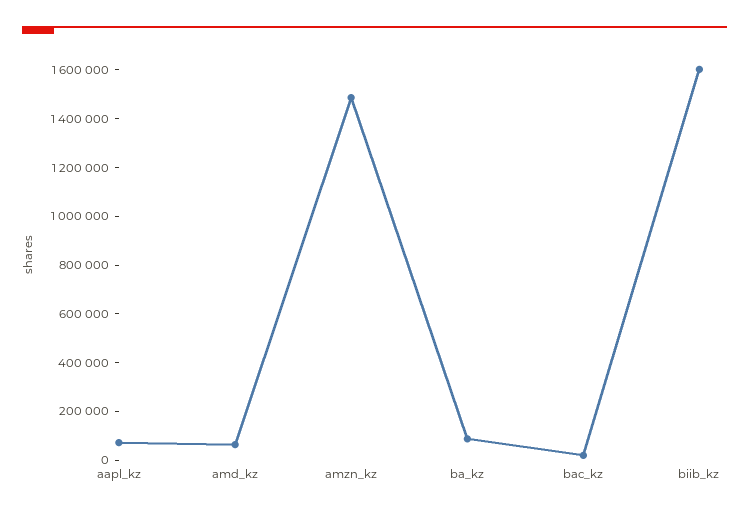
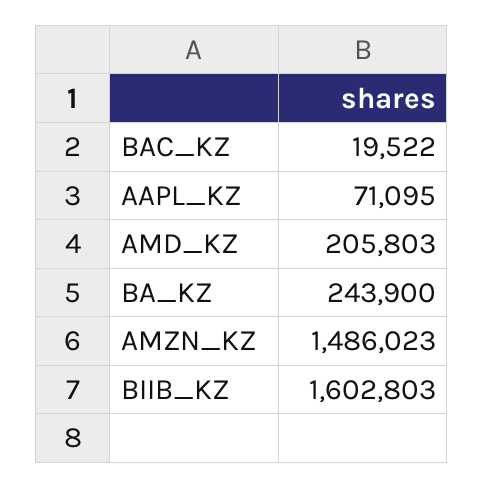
  {
    "aapl_kz": 71095,
-   "amd_kz": 50000,
+   "amd_kz": 205803,
    "amzn_kz": 1486023,
-   "ba_kz": 100000,
+   "ba_kz": 243900,
    "bac_kz": 19522,
    "biib_kz": 1602803
  }

